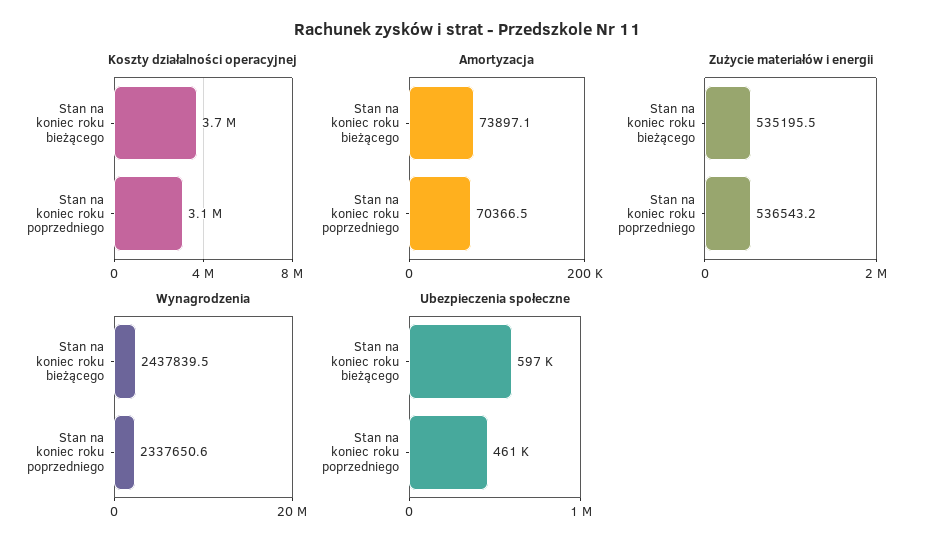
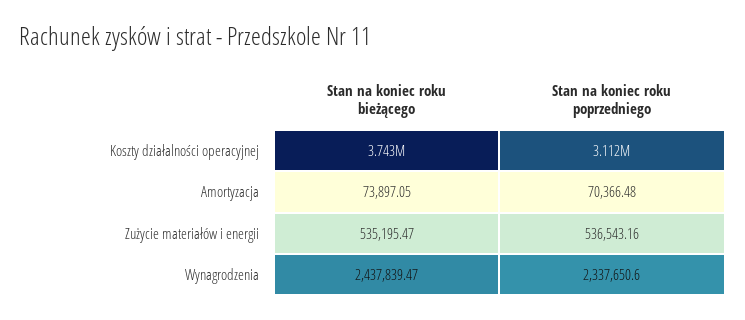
  {
    "Koszty działalności operacyjnej": {
      "Stan na koniec roku bieżącego": 3743000,
      "Stan na koniec roku poprzedniego": 3112000
    },
    "Amortyzacja": {
      "Stan na koniec roku bieżącego": 73897.05,
      "Stan na koniec roku poprzedniego": 70366.48
    },
    "Zużycie materiałów i energii": {
      "Stan na koniec roku bieżącego": 535195.47,
      "Stan na koniec roku poprzedniego": 536543.16
    },
    "Wynagrodzenia": {
      "Stan na koniec roku bieżącego": 2437839.47,
      "Stan na koniec roku poprzedniego": 2337650.6
-   },
+   }
-   "Ubezpieczenia społeczne": {
-     "Stan na koniec roku bieżącego": 597000,
-     "Stan na koniec roku poprzedniego": 461000
-   }
  }

